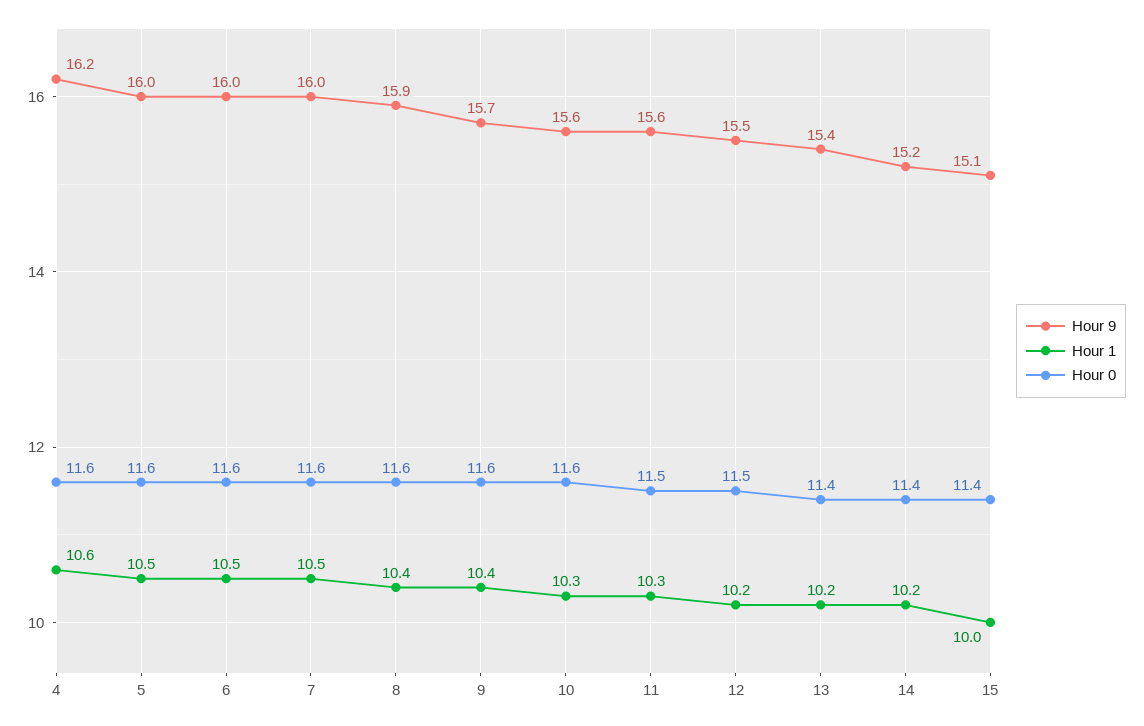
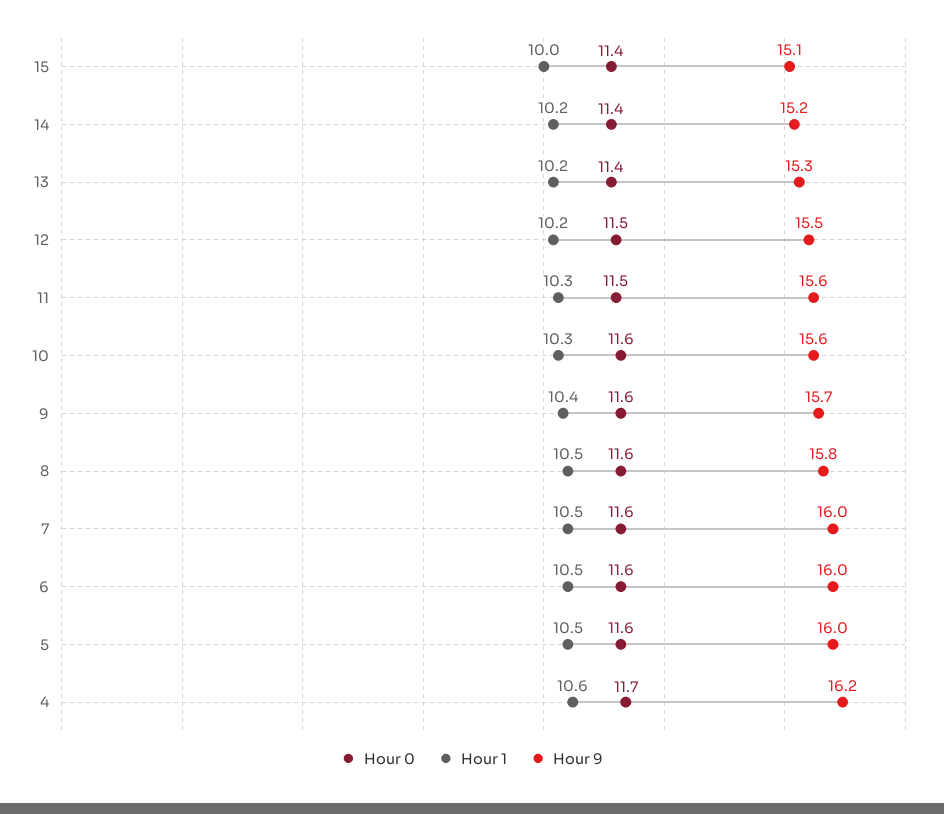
  {
    "Hour 9": {
      "4": 16.2,
      "5": 16,
      "6": 16,
      "7": 16,
-     "8": 15.9,
+     "8": 15.8,
      "9": 15.7,
      "10": 15.6,
      "11": 15.6,
      "12": 15.5,
-     "13": 15.4,
+     "13": 15.3,
      "14": 15.2,
      "15": 15.1
    },
    "Hour 1": {
      "4": 10.6,
      "5": 10.5,
      "6": 10.5,
      "7": 10.5,
-     "8": 10.4,
+     "8": 10.5,
      "9": 10.4,
      "10": 10.3,
      "11": 10.3,
      "12": 10.2,
      "13": 10.2,
      "14": 10.2,
      "15": 10
    },
    "Hour 0": {
-     "4": 11.6,
+     "4": 11.7,
      "5": 11.6,
      "6": 11.6,
      "7": 11.6,
      "8": 11.6,
      "9": 11.6,
      "10": 11.6,
      "11": 11.5,
      "12": 11.5,
      "13": 11.4,
      "14": 11.4,
      "15": 11.4
    }
  }

